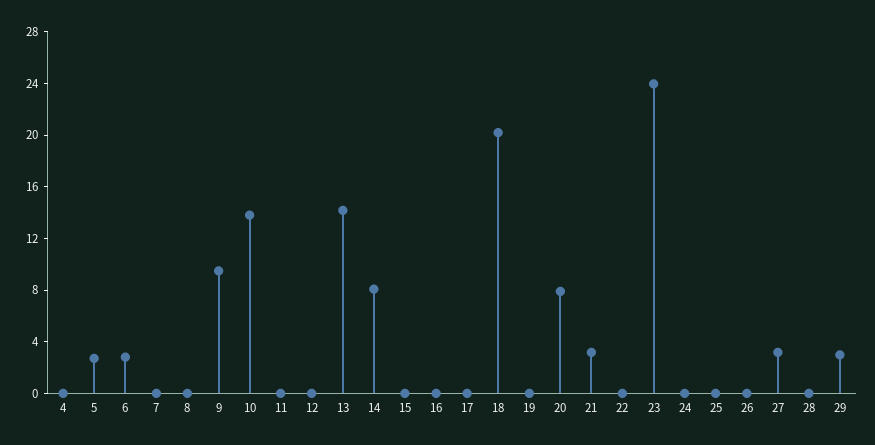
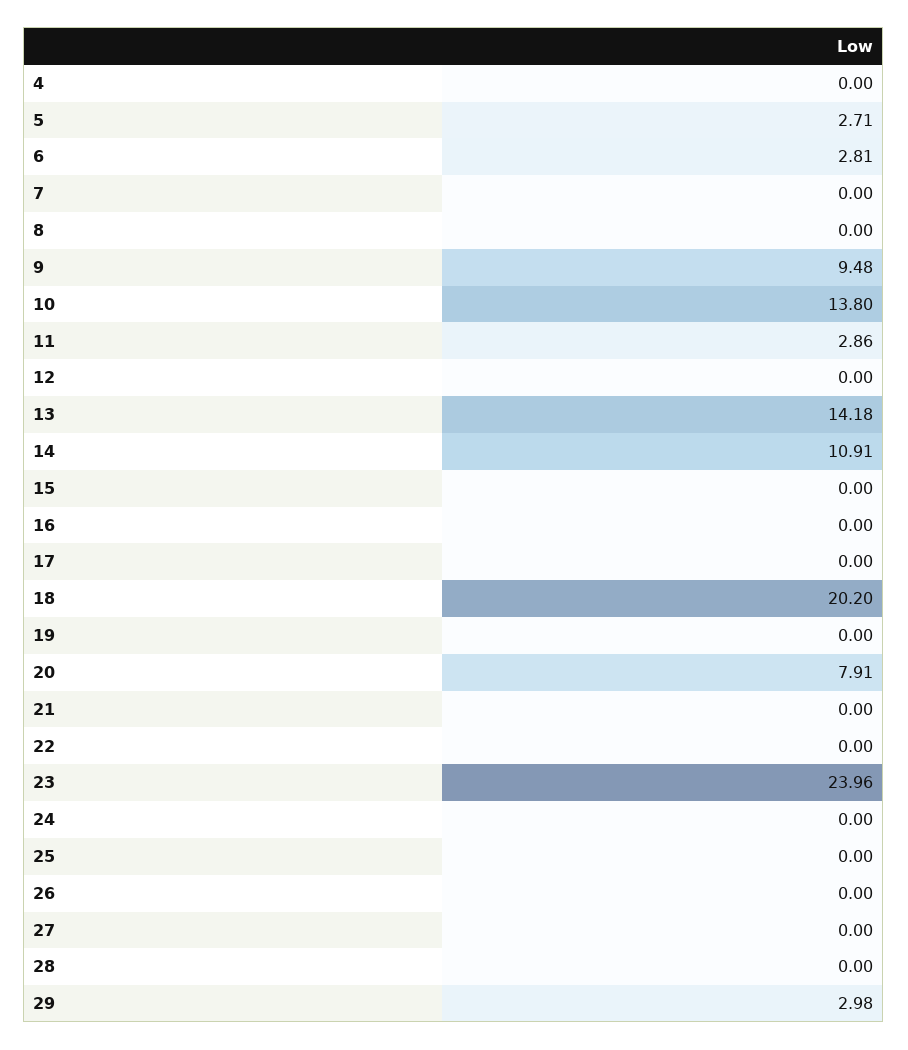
  {
    "4": 0,
    "5": 2.71,
    "6": 2.81,
    "7": 0,
    "8": 0,
    "9": 9.48,
    "10": 13.8,
-   "11": 0,
+   "11": 2.86,
    "12": 0,
    "13": 14.18,
-   "14": 8,
+   "14": 10.91,
    "15": 0,
    "16": 0,
    "17": 0,
    "18": 20.2,
    "19": 0,
    "20": 7.91,
-   "21": 3,
+   "21": 0,
    "22": 0,
    "23": 23.96,
    "24": 0,
    "25": 0,
    "26": 0,
-   "27": 3,
+   "27": 0,
    "28": 0,
    "29": 2.98
  }

